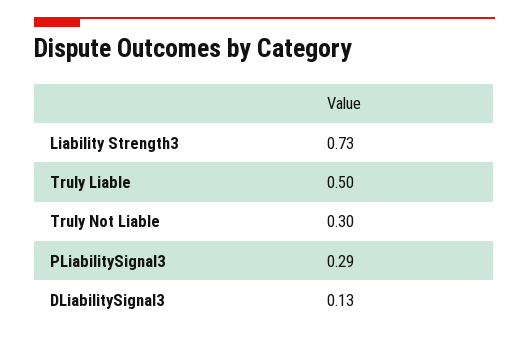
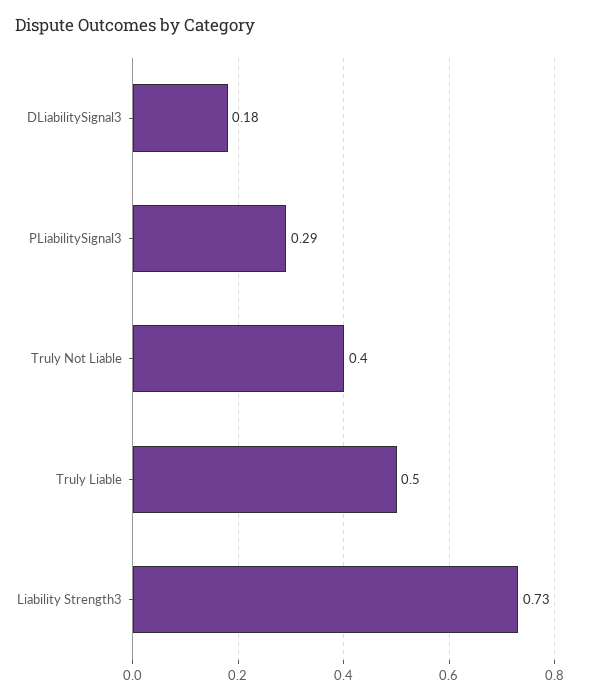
  {
    "Liability Strength3": 0.73,
    "Truly Liable": 0.5,
-   "Truly Not Liable": 0.3,
+   "Truly Not Liable": 0.4,
    "PLiabilitySignal3": 0.29,
-   "DLiabilitySignal3": 0.13
+   "DLiabilitySignal3": 0.18
  }

